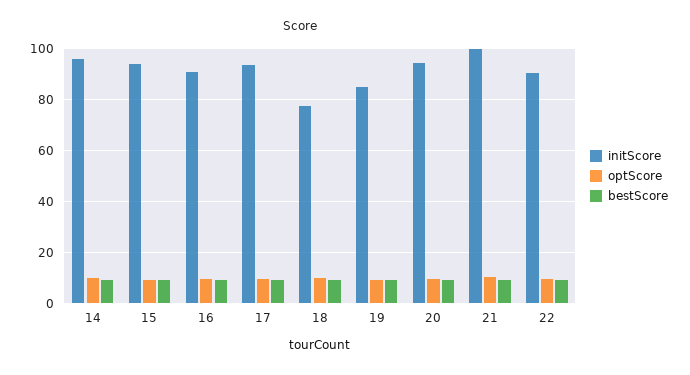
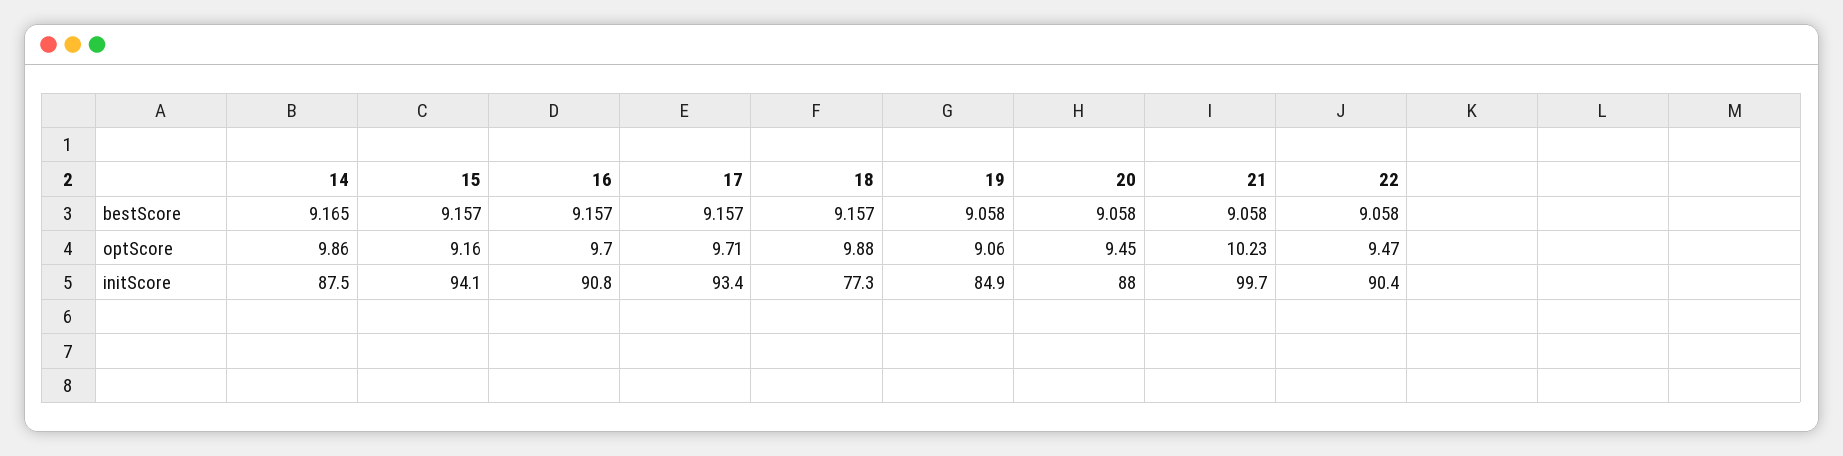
  {
    "initScore": {
-     "14": 95,
+     "14": 87.5,
      "15": 94.1,
      "16": 90.8,
      "17": 93.4,
      "18": 77.3,
      "19": 84.9,
-     "20": 95,
+     "20": 88,
      "21": 99.7,
      "22": 90.4
    },
    "optScore": {
      "14": 9.86,
      "15": 9.16,
      "16": 9.7,
      "17": 9.71,
      "18": 9.88,
      "19": 9.06,
      "20": 9.45,
      "21": 10.23,
      "22": 9.47
    },
    "bestScore": {
      "14": 9.165,
      "15": 9.157,
      "16": 9.157,
      "17": 9.157,
      "18": 9.157,
      "19": 9.058,
      "20": 9.058,
      "21": 9.058,
      "22": 9.058
    }
  }

